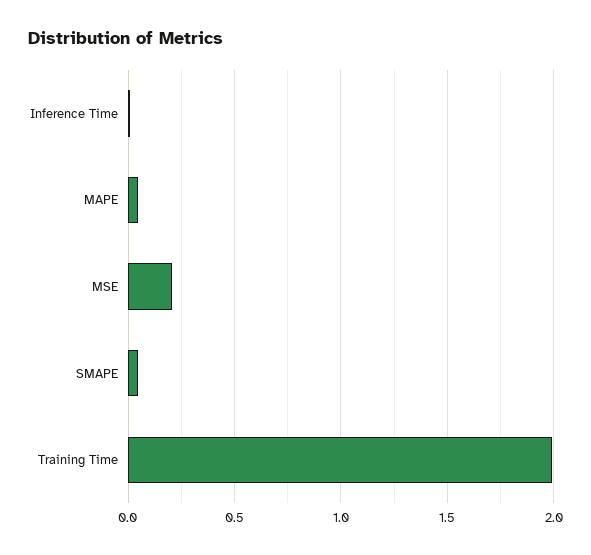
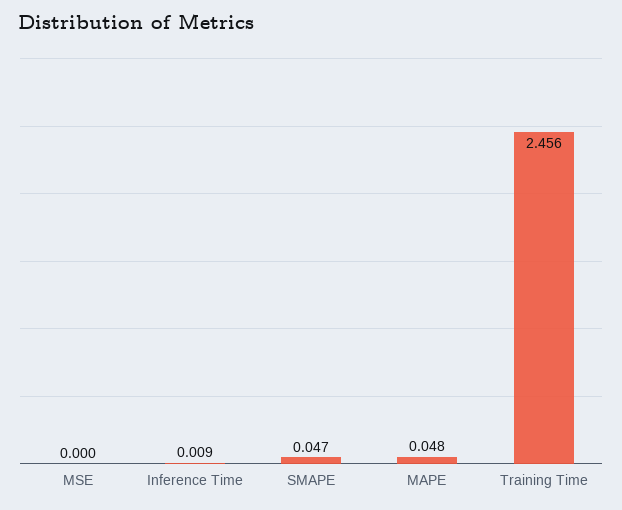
  {
    "Inference Time": 0.009,
    "MAPE": 0.048,
-   "MSE": 0.2,
+   "MSE": 0,
    "SMAPE": 0.047,
-   "Training Time": 2
+   "Training Time": 2.456
  }

